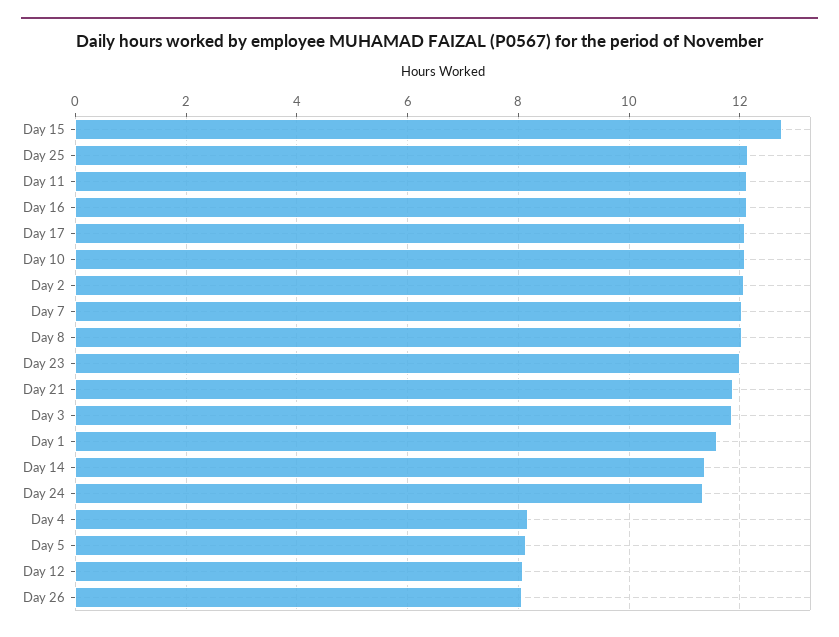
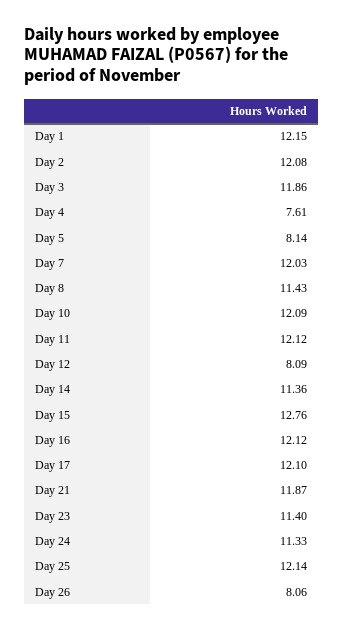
  {
    "Day 15": 12.76,
    "Day 25": 12.14,
    "Day 11": 12.12,
    "Day 16": 12.12,
    "Day 17": 12.1,
    "Day 10": 12.09,
    "Day 2": 12.08,
    "Day 7": 12.03,
-   "Day 8": 12,
+   "Day 8": 11.43,
-   "Day 23": 12,
+   "Day 23": 11.4,
    "Day 21": 11.87,
    "Day 3": 11.86,
-   "Day 1": 11.6,
+   "Day 1": 12.15,
    "Day 14": 11.36,
    "Day 24": 11.33,
-   "Day 4": 8.2,
+   "Day 4": 7.61,
    "Day 5": 8.14,
    "Day 12": 8.09,
    "Day 26": 8.06
  }

